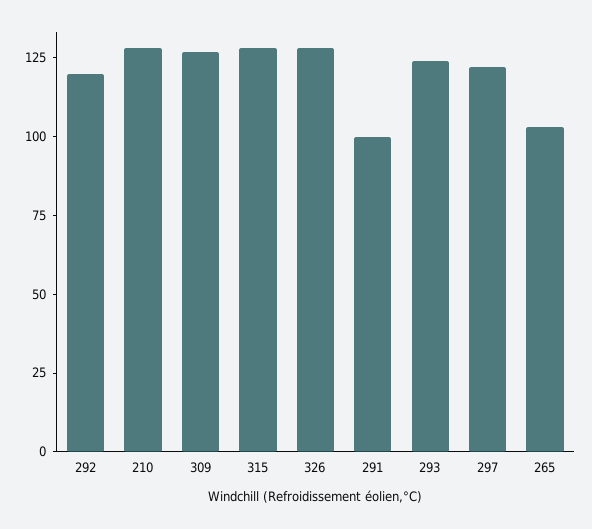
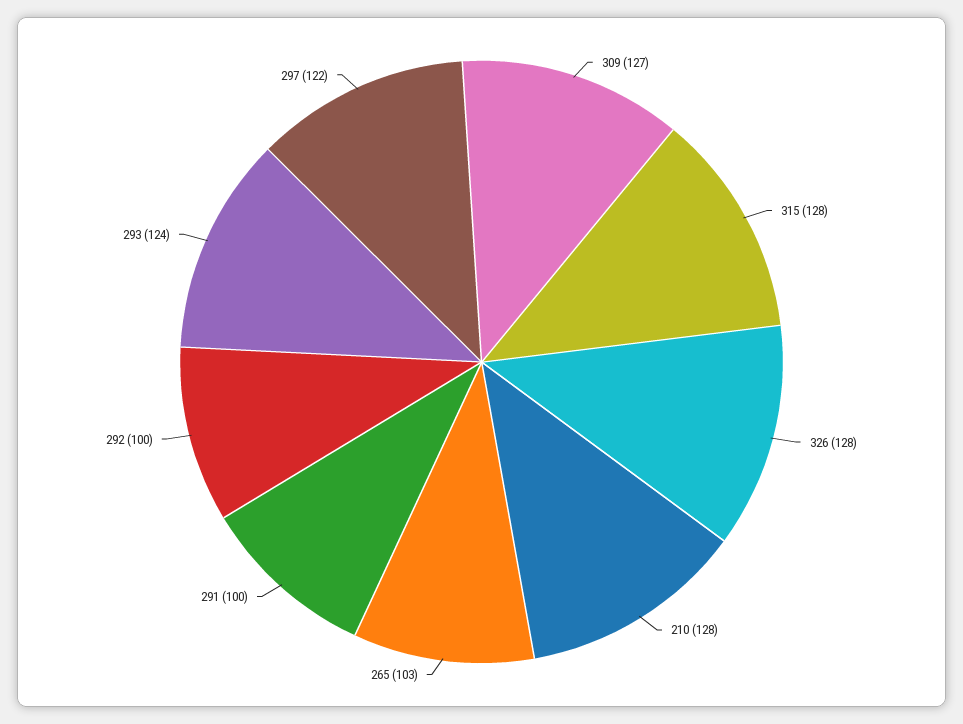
  {
-   "292": 120,
+   "292": 100,
    "210": 128,
    "309": 127,
    "315": 128,
    "326": 128,
    "291": 100,
    "293": 124,
    "297": 122,
    "265": 103
  }

